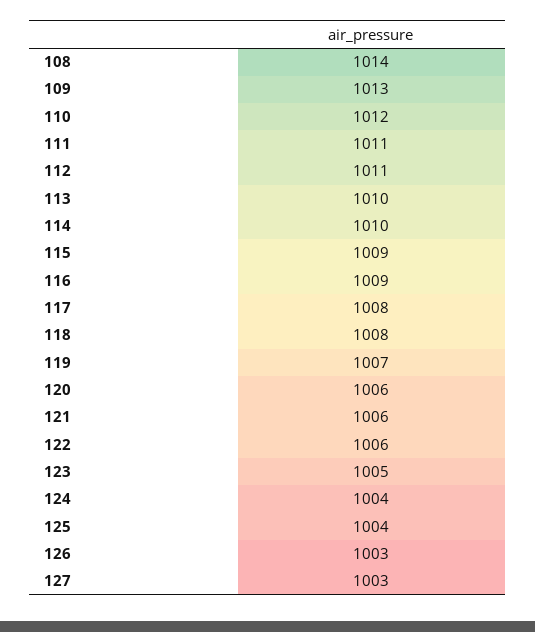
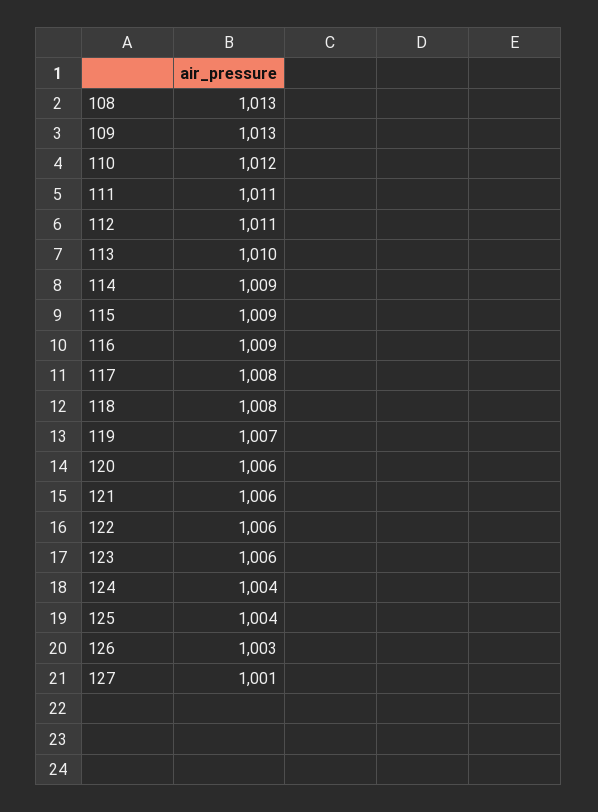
  {
-   "108": 1014,
+   "108": 1013,
    "109": 1013,
    "110": 1012,
    "111": 1011,
    "112": 1011,
    "113": 1010,
-   "114": 1010,
+   "114": 1009,
    "115": 1009,
    "116": 1009,
    "117": 1008,
    "118": 1008,
    "119": 1007,
    "120": 1006,
    "121": 1006,
    "122": 1006,
-   "123": 1005,
+   "123": 1006,
    "124": 1004,
    "125": 1004,
    "126": 1003,
-   "127": 1003
+   "127": 1001
  }

